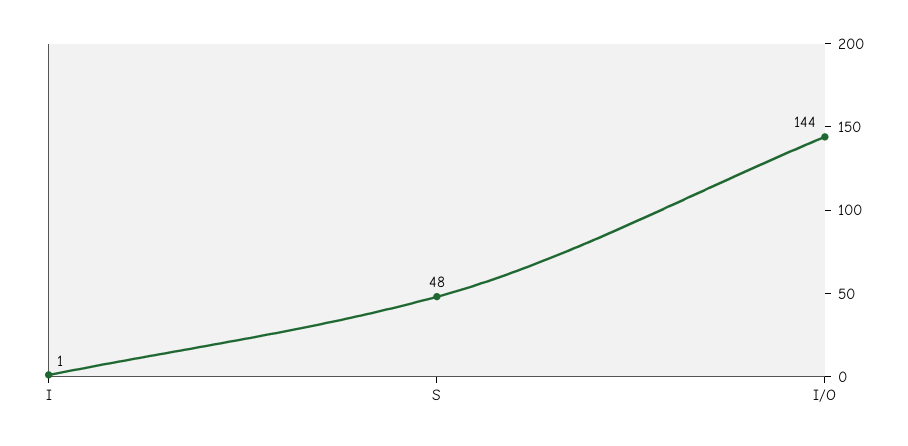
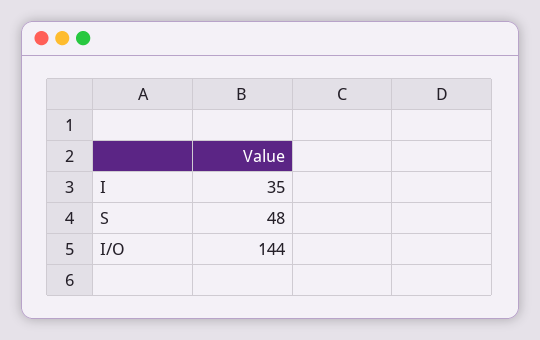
  {
-   "I": 1,
+   "I": 35,
    "S": 48,
    "I/O": 144
  }

